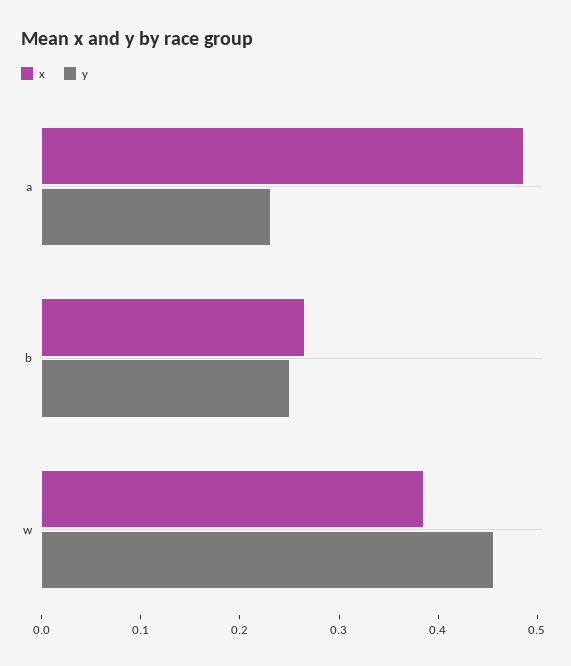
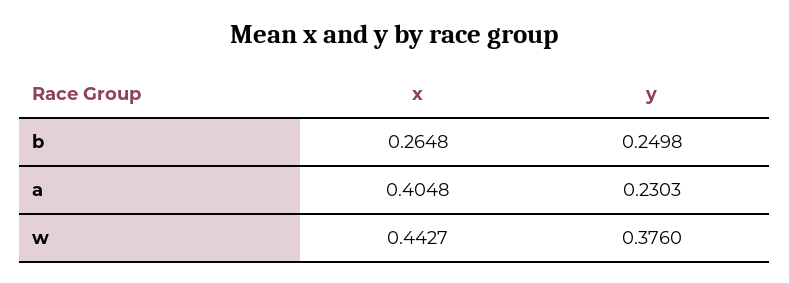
  {
    "x": {
-     "a": 0.48,
+     "a": 0.4048,
      "b": 0.2648,
-     "w": 0.38
+     "w": 0.4427
    },
    "y": {
      "a": 0.2303,
      "b": 0.2498,
-     "w": 0.46
+     "w": 0.376
    }
  }

